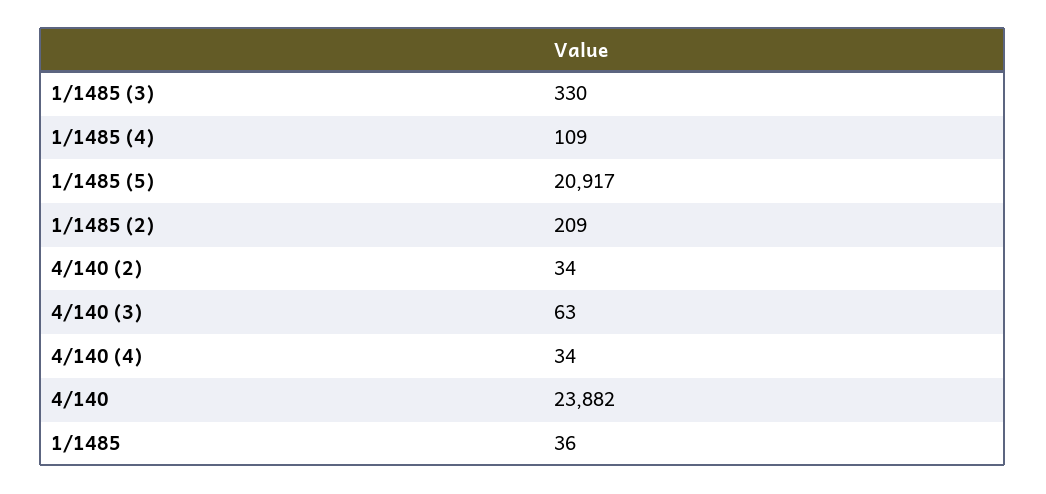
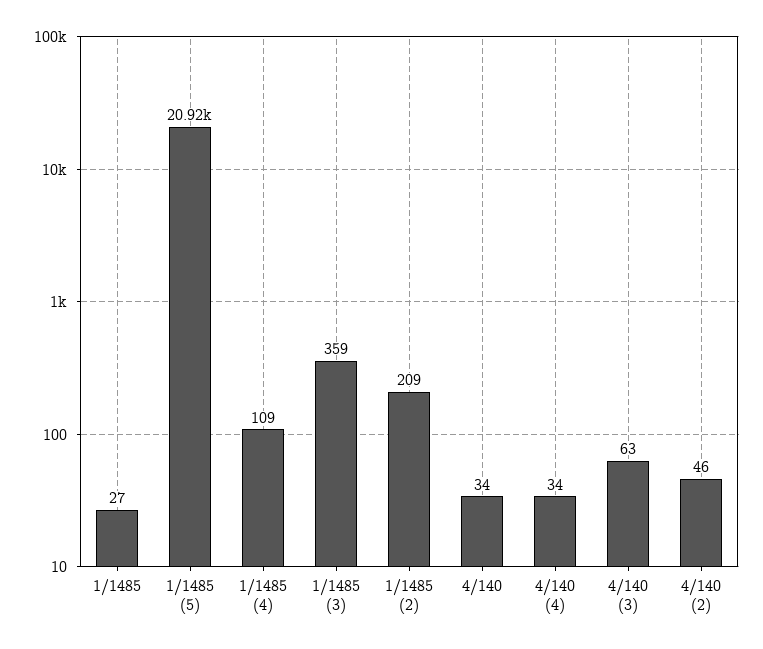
  {
-   "1/1485 (3)": 330,
+   "1/1485 (3)": 359,
    "1/1485 (4)": 109,
    "1/1485 (5)": 20917,
    "1/1485 (2)": 209,
-   "4/140 (2)": 34,
+   "4/140 (2)": 46,
    "4/140 (3)": 63,
    "4/140 (4)": 34,
-   "4/140": 23882,
+   "4/140": 34,
-   "1/1485": 36
+   "1/1485": 27
  }

